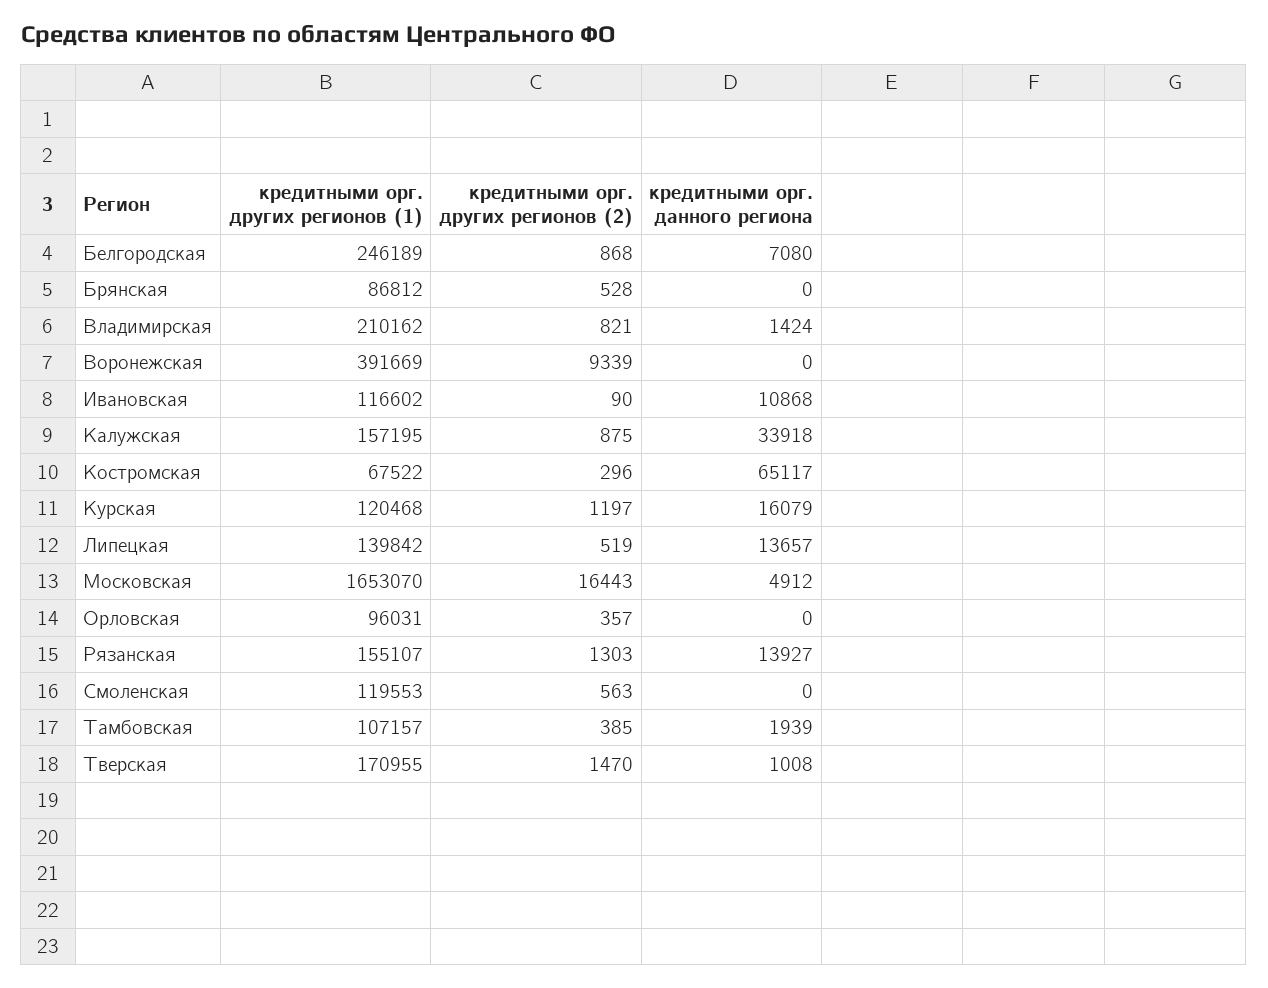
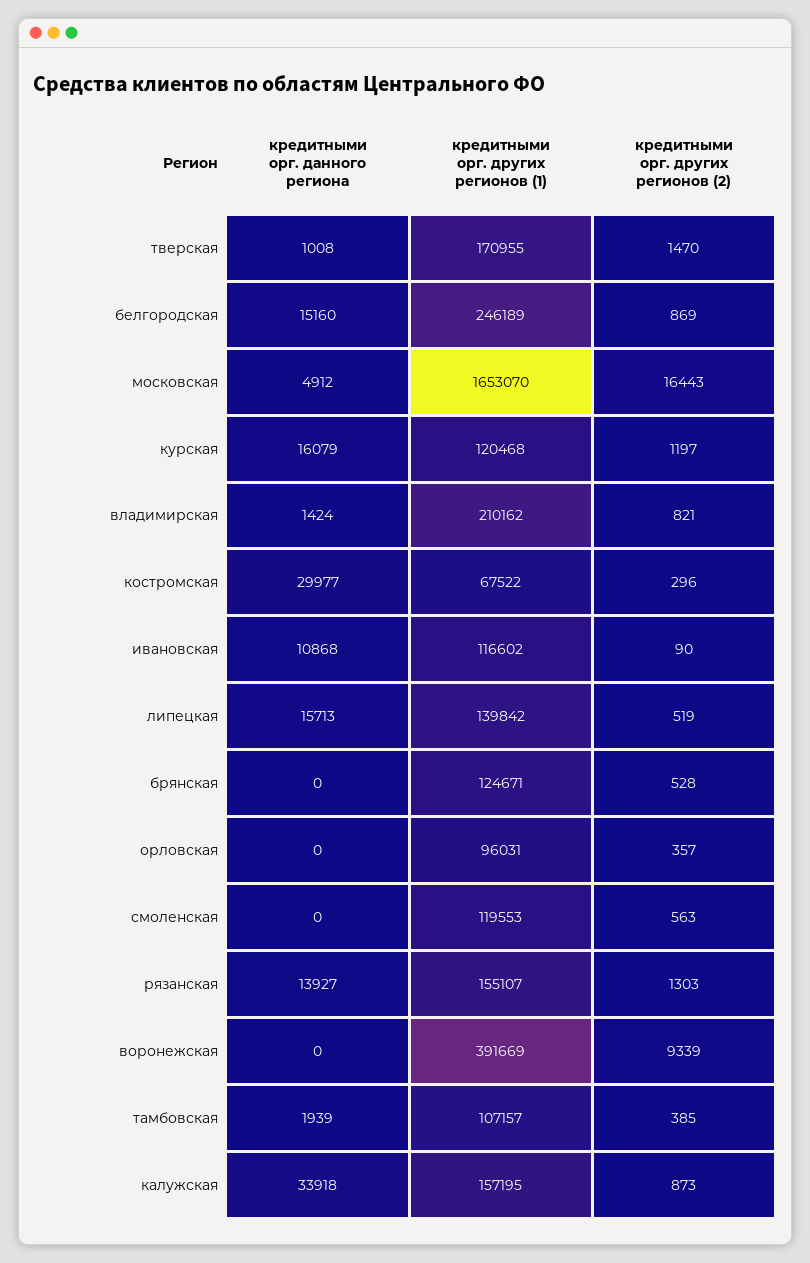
  {
    "кредитными орг. других регионов (1)": {
      "Белгородская": 246189,
-     "Брянская": 86812,
+     "Брянская": 124671,
      "Владимирская": 210162,
      "Воронежская": 391669,
      "Ивановская": 116602,
      "Калужская": 157195,
      "Костромская": 67522,
      "Курская": 120468,
      "Липецкая": 139842,
      "Московская": 1653070,
      "Орловская": 96031,
      "Рязанская": 155107,
      "Смоленская": 119553,
      "Тамбовская": 107157,
      "Тверская": 170955
    },
    "кредитными орг. других регионов (2)": {
-     "Белгородская": 868,
+     "Белгородская": 869,
      "Брянская": 528,
      "Владимирская": 821,
      "Воронежская": 9339,
      "Ивановская": 90,
-     "Калужская": 875,
+     "Калужская": 873,
      "Костромская": 296,
      "Курская": 1197,
      "Липецкая": 519,
      "Московская": 16443,
      "Орловская": 357,
      "Рязанская": 1303,
      "Смоленская": 563,
      "Тамбовская": 385,
      "Тверская": 1470
    },
    "кредитными орг. данного региона": {
-     "Белгородская": 7080,
+     "Белгородская": 15160,
      "Брянская": 0,
      "Владимирская": 1424,
      "Воронежская": 0,
      "Ивановская": 10868,
      "Калужская": 33918,
-     "Костромская": 65117,
+     "Костромская": 29977,
      "Курская": 16079,
-     "Липецкая": 13657,
+     "Липецкая": 15713,
      "Московская": 4912,
      "Орловская": 0,
      "Рязанская": 13927,
      "Смоленская": 0,
      "Тамбовская": 1939,
      "Тверская": 1008
    }
  }

